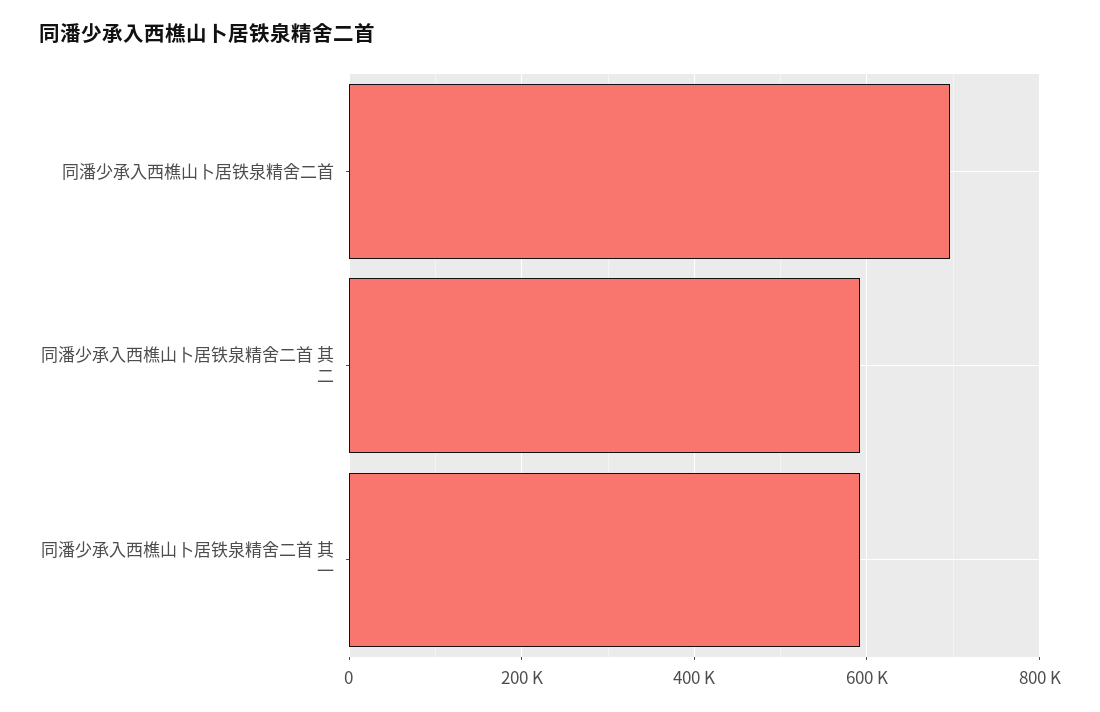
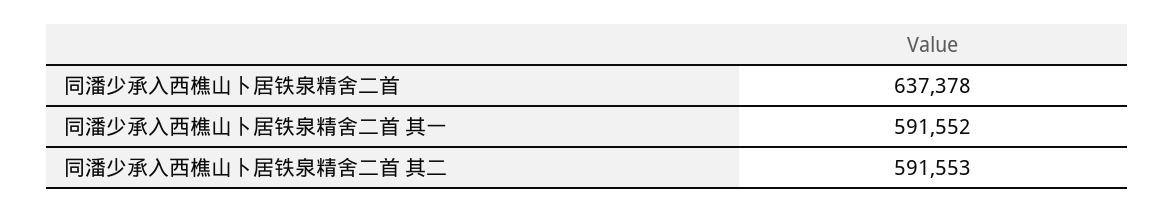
  {
-   "同潘少承入西樵山卜居铁泉精舍二首": 700000,
+   "同潘少承入西樵山卜居铁泉精舍二首": 637378,
    "同潘少承入西樵山卜居铁泉精舍二首 其二": 591553,
    "同潘少承入西樵山卜居铁泉精舍二首 其一": 591552
  }

